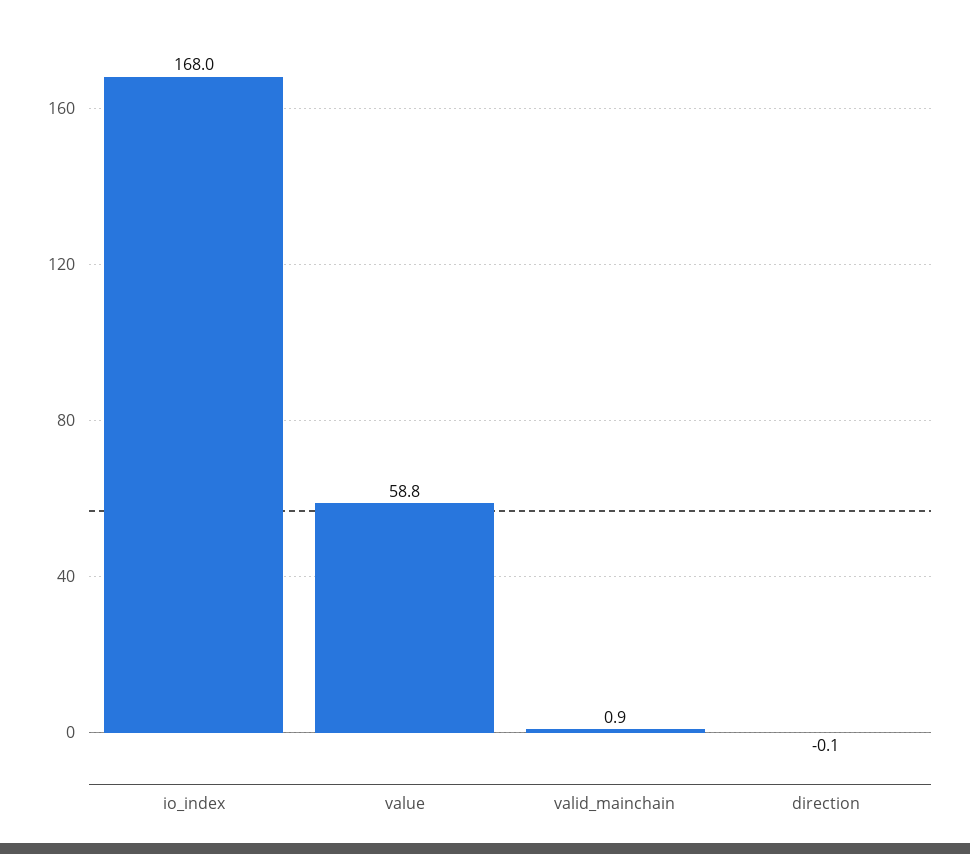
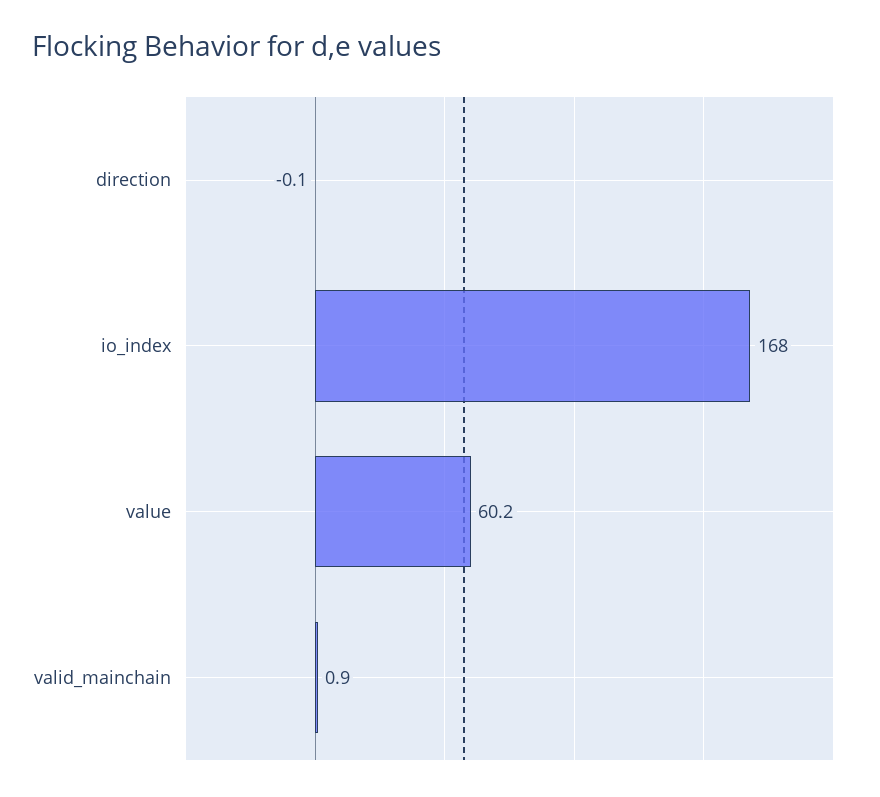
  {
    "io_index": 168,
-   "value": 58.8,
+   "value": 60.2,
    "valid_mainchain": 0.9,
    "direction": -0.1
  }

